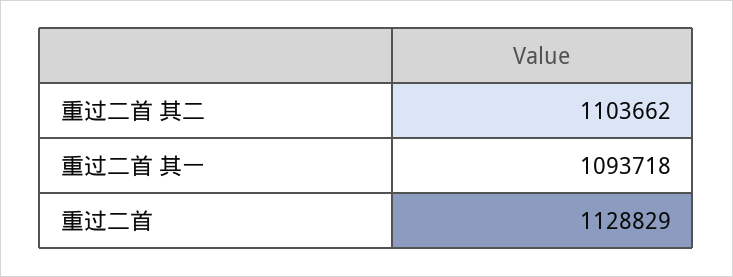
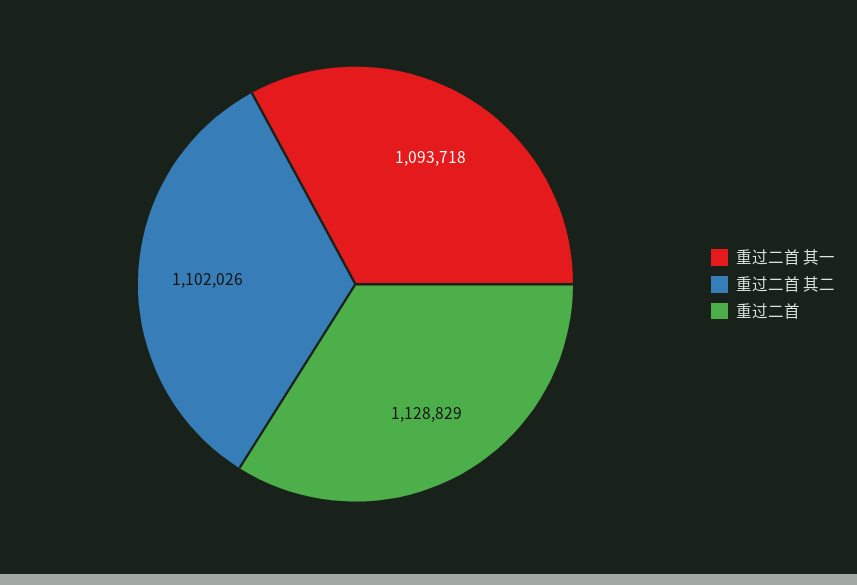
  {
-   "重过二首 其二": 1103662,
+   "重过二首 其二": 1102026,
    "重过二首 其一": 1093718,
    "重过二首": 1128829
  }

